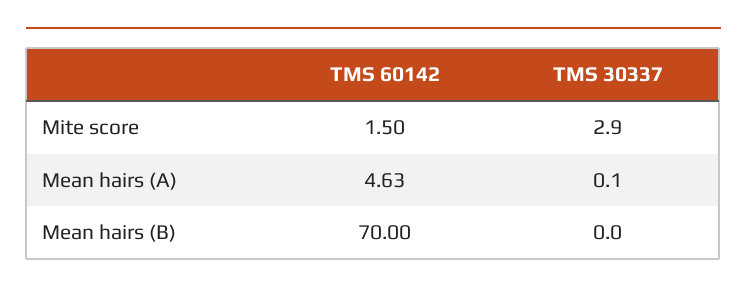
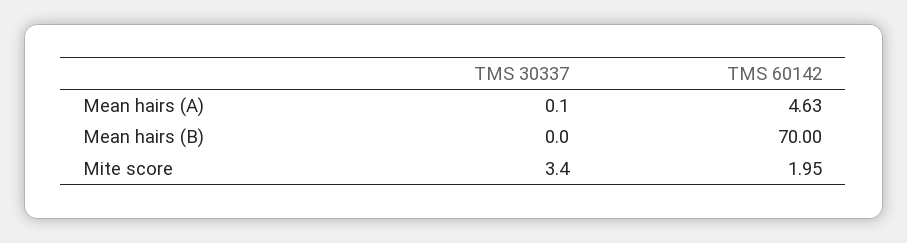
  {
    "TMS 60142": {
-     "Mite score": 1.5,
+     "Mite score": 1.95,
      "Mean hairs (A)": 4.63,
      "Mean hairs (B)": 70
    },
    "TMS 30337": {
-     "Mite score": 2.9,
+     "Mite score": 3.4,
      "Mean hairs (A)": 0.1,
      "Mean hairs (B)": 0
    }
  }

